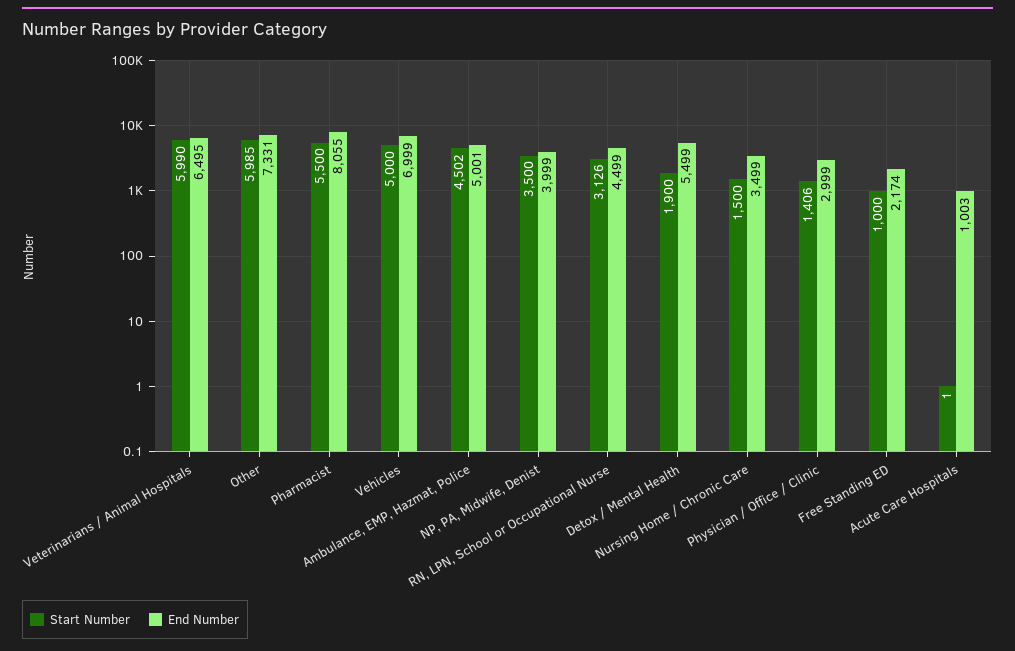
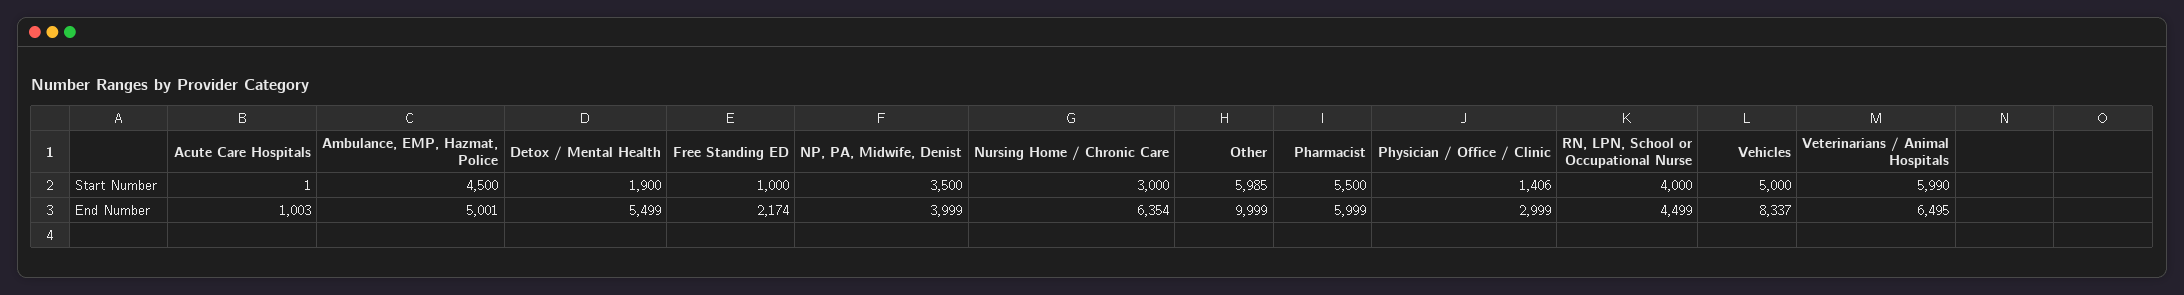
  {
    "Start Number": {
      "Veterinarians / Animal Hospitals": 5990,
      "Other": 5985,
      "Pharmacist": 5500,
      "Vehicles": 5000,
-     "Ambulance, EMP, Hazmat, Police": 4502,
+     "Ambulance, EMP, Hazmat, Police": 4500,
      "NP, PA, Midwife, Denist": 3500,
-     "RN, LPN, School or Occupational Nurse": 3126,
+     "RN, LPN, School or Occupational Nurse": 4000,
      "Detox / Mental Health": 1900,
-     "Nursing Home / Chronic Care": 1500,
+     "Nursing Home / Chronic Care": 3000,
      "Physician / Office / Clinic": 1406,
      "Free Standing ED": 1000,
      "Acute Care Hospitals": 1
    },
    "End Number": {
      "Veterinarians / Animal Hospitals": 6495,
-     "Other": 7331,
+     "Other": 9999,
-     "Pharmacist": 8055,
+     "Pharmacist": 5999,
-     "Vehicles": 6999,
+     "Vehicles": 8337,
      "Ambulance, EMP, Hazmat, Police": 5001,
      "NP, PA, Midwife, Denist": 3999,
      "RN, LPN, School or Occupational Nurse": 4499,
      "Detox / Mental Health": 5499,
-     "Nursing Home / Chronic Care": 3499,
+     "Nursing Home / Chronic Care": 6354,
      "Physician / Office / Clinic": 2999,
      "Free Standing ED": 2174,
      "Acute Care Hospitals": 1003
    }
  }

